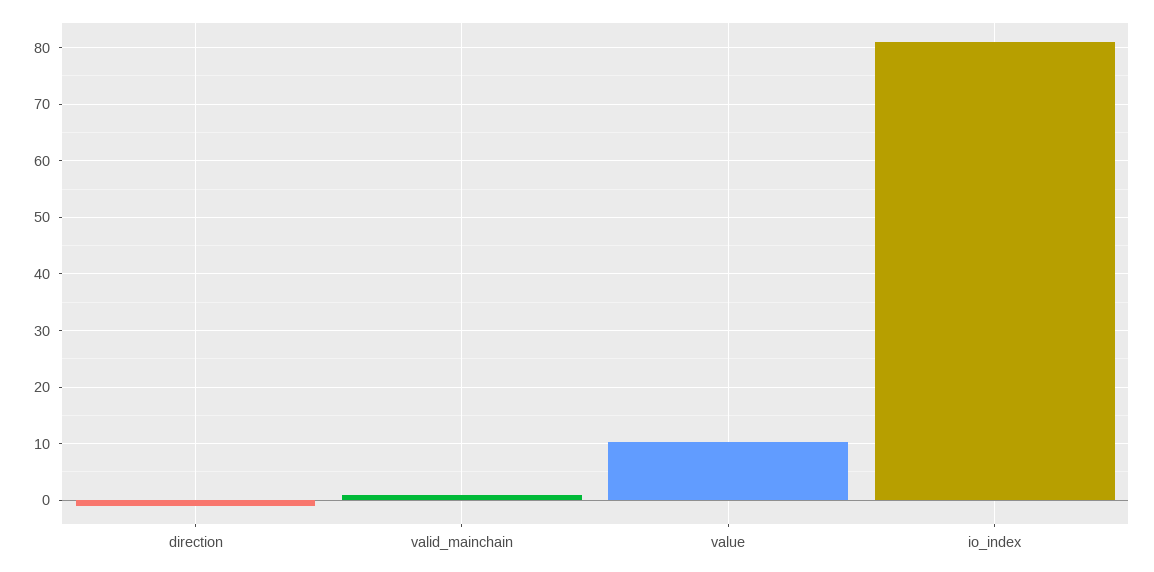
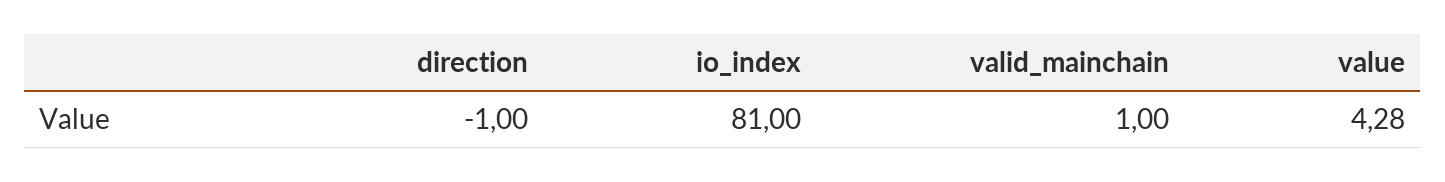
  {
    "direction": -1,
    "valid_mainchain": 1,
-   "value": 10,
+   "value": 4.28,
    "io_index": 81
  }

